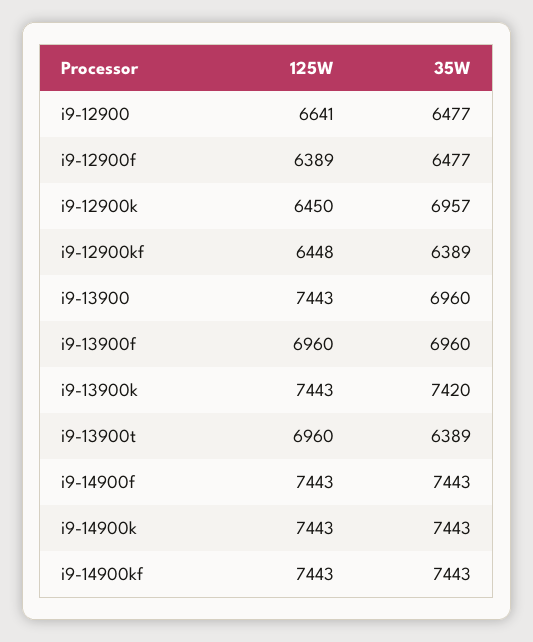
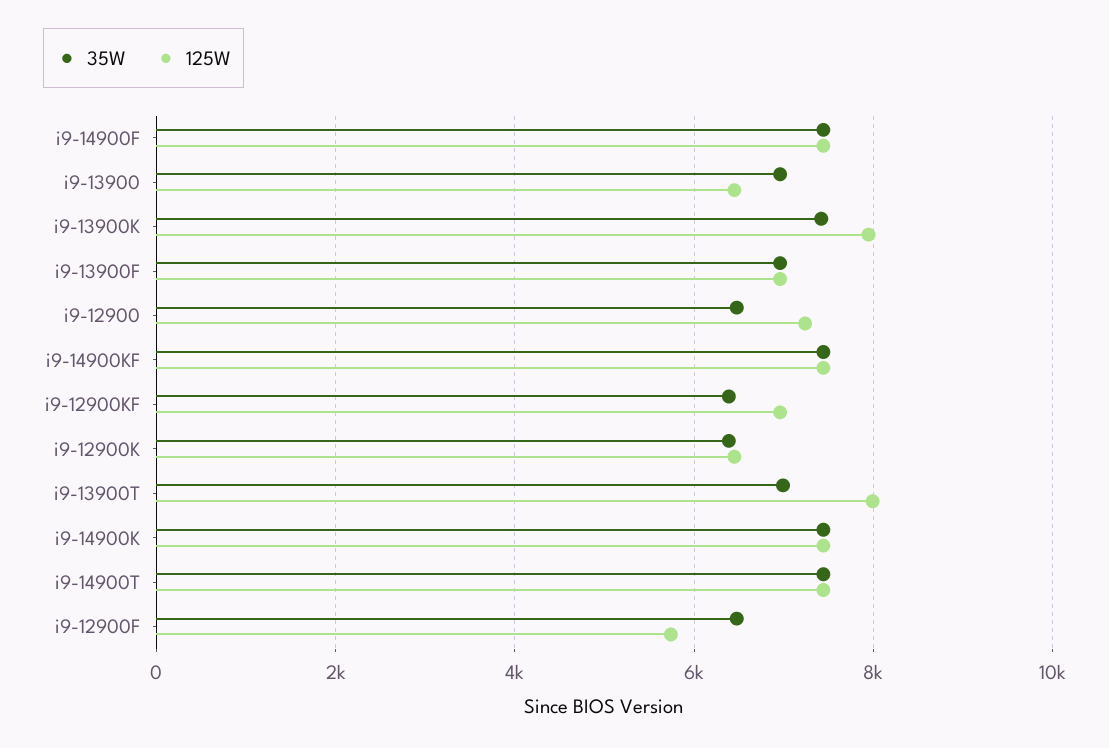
  {
    "125W": {
-     "i9-12900": 6641,
+     "i9-12900": 7200,
-     "i9-12900f": 6389,
+     "i9-12900f": 5800,
      "i9-12900k": 6450,
-     "i9-12900kf": 6448,
+     "i9-12900kf": 7000,
-     "i9-13900": 7443,
+     "i9-13900": 6400,
      "i9-13900f": 6960,
-     "i9-13900k": 7443,
+     "i9-13900k": 8000,
-     "i9-13900t": 6960,
+     "i9-13900t": 8000,
      "i9-14900f": 7443,
      "i9-14900k": 7443,
-     "i9-14900kf": 7443
+     "i9-14900kf": 7443,
+     "i9-14900T": 7400
    },
    "35W": {
      "i9-12900": 6477,
      "i9-12900f": 6477,
-     "i9-12900k": 6957,
+     "i9-12900k": 6400,
      "i9-12900kf": 6389,
      "i9-13900": 6960,
      "i9-13900f": 6960,
      "i9-13900k": 7420,
-     "i9-13900t": 6389,
+     "i9-13900t": 7000,
      "i9-14900f": 7443,
      "i9-14900k": 7443,
-     "i9-14900kf": 7443
+     "i9-14900kf": 7443,
+     "i9-14900T": 7400
    }
  }

